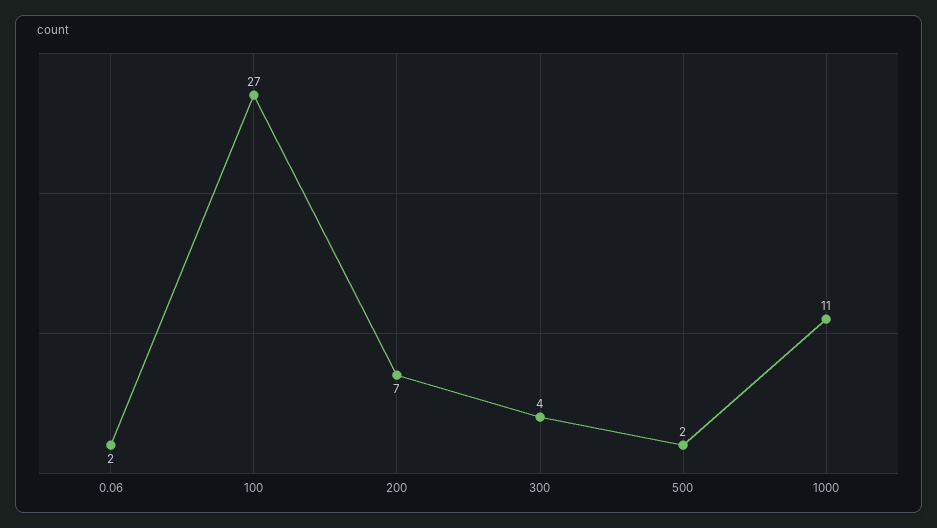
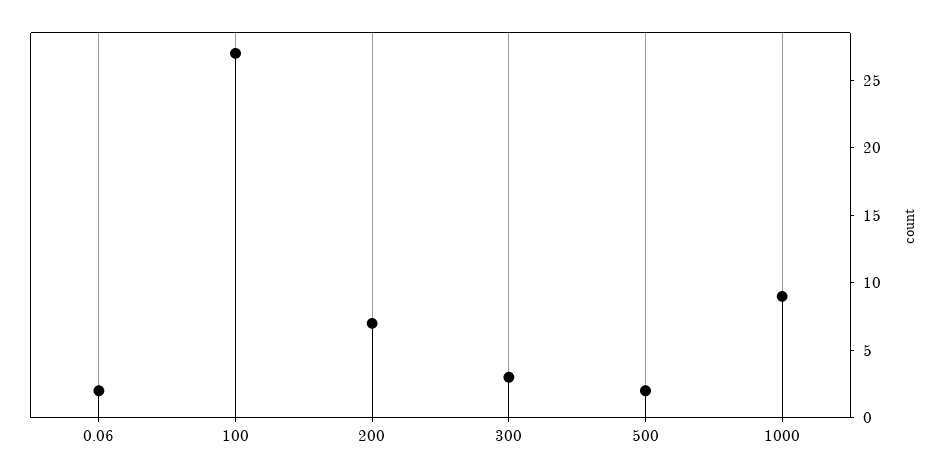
  {
    "0.06": 2,
    "100": 27,
    "200": 7,
-   "300": 4,
+   "300": 3,
    "500": 2,
-   "1000": 11
+   "1000": 9
  }

